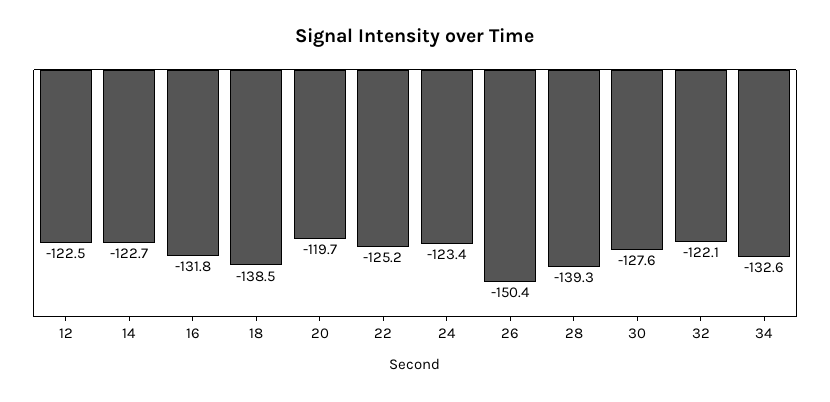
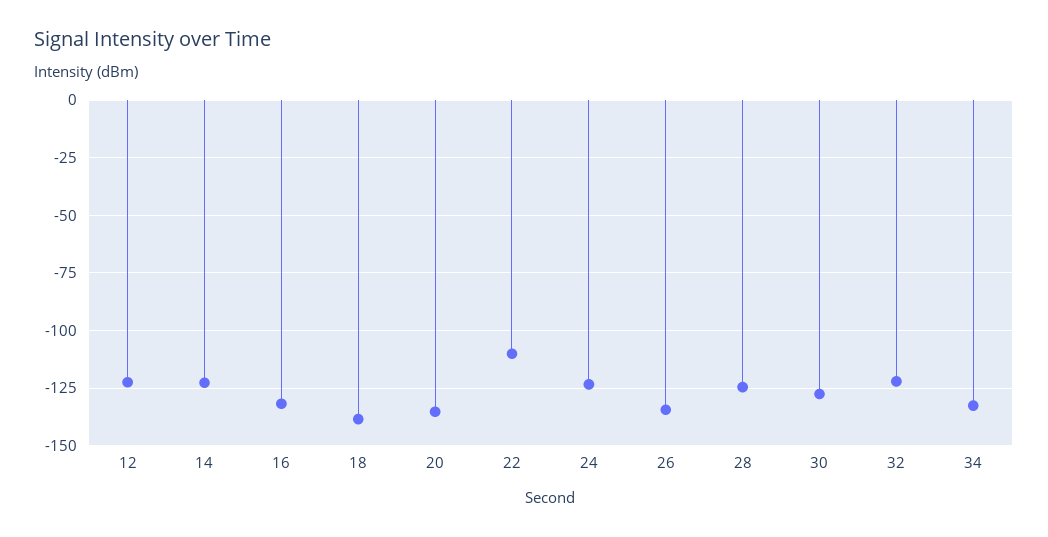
  {
    "12": -122.5,
    "14": -122.7,
    "16": -131.8,
    "18": -138.5,
-   "20": -119.7,
+   "20": -135,
-   "22": -125.2,
+   "22": -110,
    "24": -123.4,
-   "26": -150.4,
+   "26": -135,
-   "28": -139.3,
+   "28": -125,
    "30": -127.6,
    "32": -122.1,
    "34": -132.6
  }

